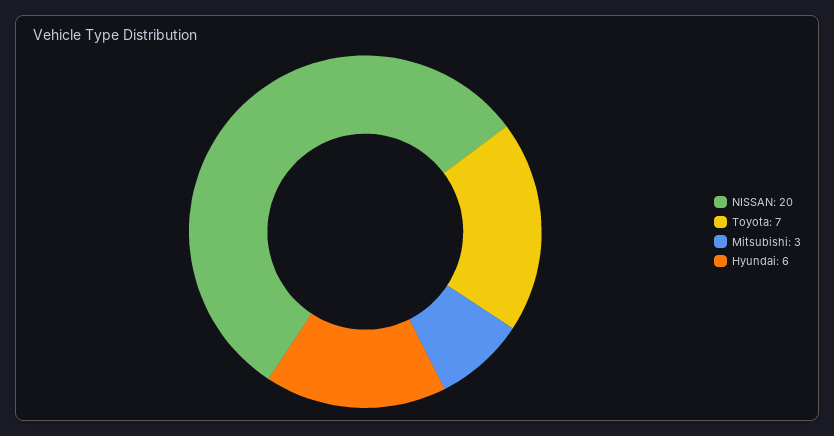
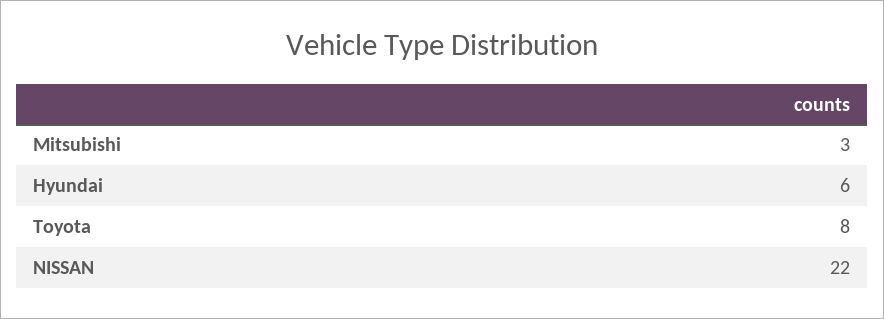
  {
-   "NISSAN": 20,
+   "NISSAN": 22,
-   "Toyota": 7,
+   "Toyota": 8,
    "Mitsubishi": 3,
    "Hyundai": 6
  }

